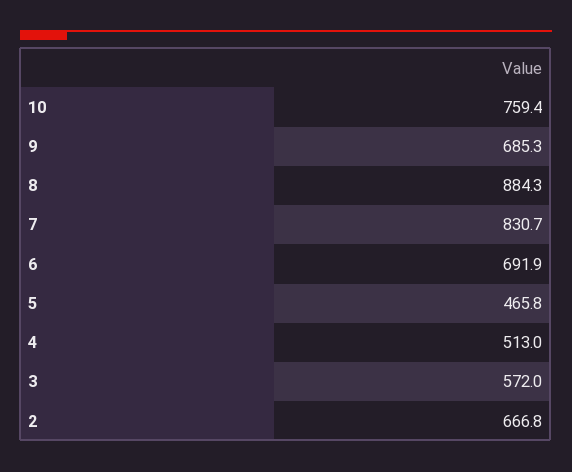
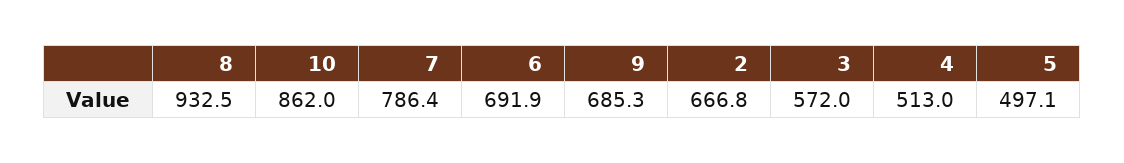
  {
-   "10": 759.4,
+   "10": 862,
    "9": 685.3,
-   "8": 884.3,
+   "8": 932.5,
-   "7": 830.7,
+   "7": 786.4,
    "6": 691.9,
-   "5": 465.8,
+   "5": 497.1,
    "4": 513,
    "3": 572,
    "2": 666.8
  }

